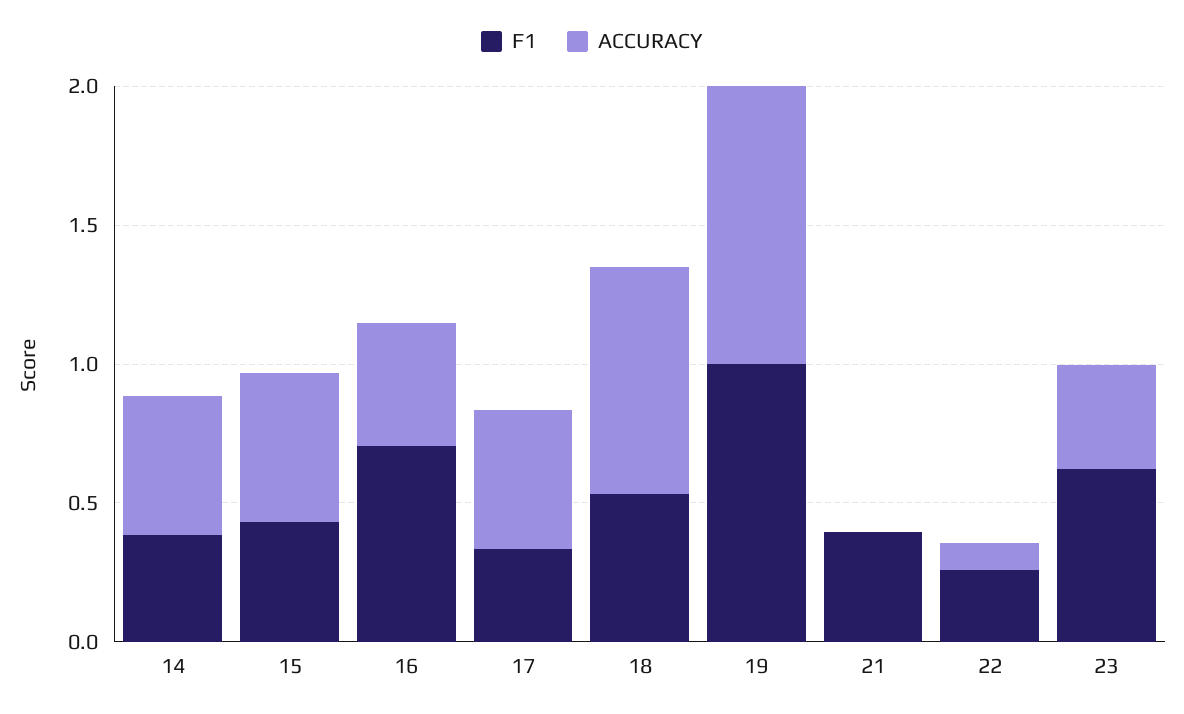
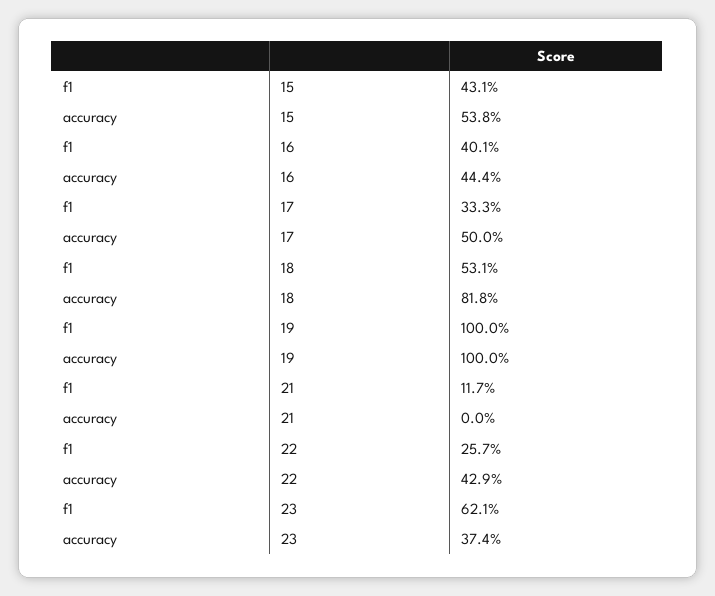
  {
    "F1": {
-     "14": 0.4,
      "15": 0.431,
-     "16": 0.7,
+     "16": 0.401,
      "17": 0.333,
      "18": 0.531,
      "19": 1,
-     "21": 0.4,
+     "21": 0.117,
      "22": 0.257,
      "23": 0.621
    },
    "ACCURACY": {
-     "14": 0.5,
      "15": 0.538,
      "16": 0.444,
      "17": 0.5,
      "18": 0.818,
      "19": 1,
      "21": 0,
-     "22": 0.1,
+     "22": 0.429,
      "23": 0.374
    }
  }

